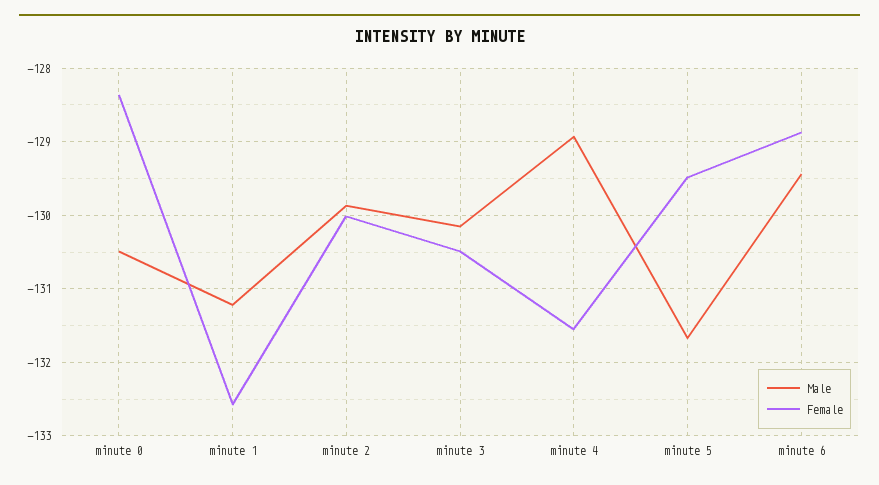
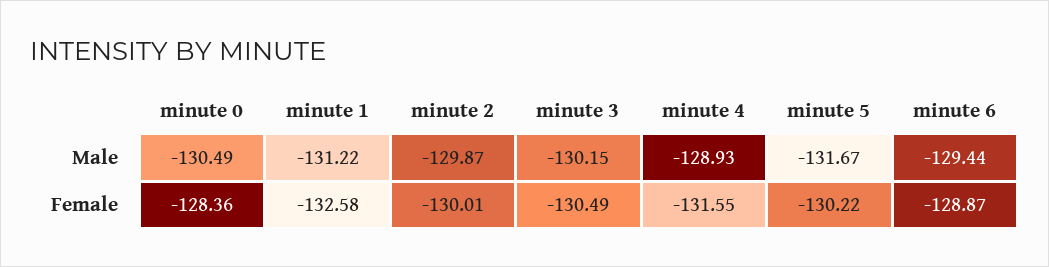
  {
    "Male": {
      "minute 0": -130.49,
      "minute 1": -131.22,
      "minute 2": -129.87,
      "minute 3": -130.15,
      "minute 4": -128.93,
      "minute 5": -131.67,
      "minute 6": -129.44
    },
    "Female": {
      "minute 0": -128.36,
      "minute 1": -132.58,
      "minute 2": -130.01,
      "minute 3": -130.49,
      "minute 4": -131.55,
-     "minute 5": -129.5,
+     "minute 5": -130.22,
      "minute 6": -128.87
    }
  }

